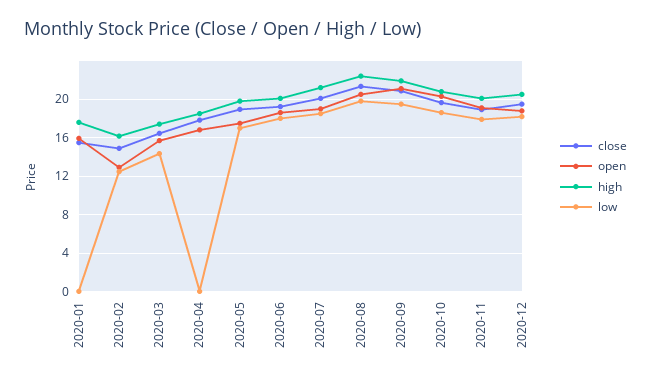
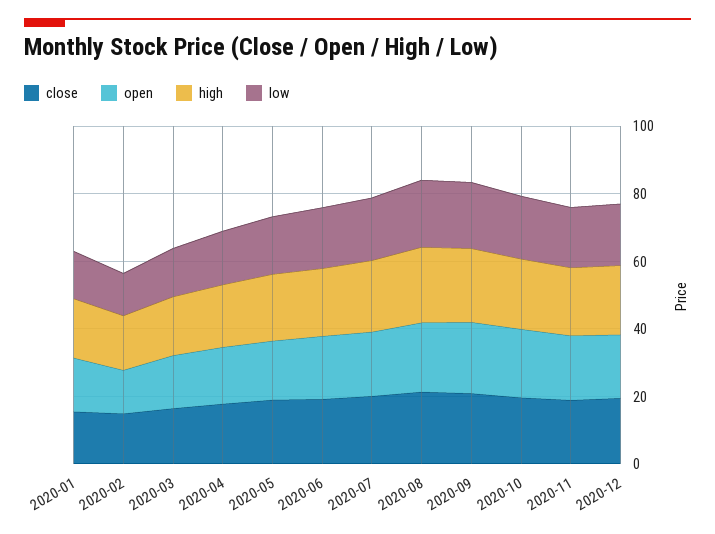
  {
    "close": {
      "2020-01": 15,
      "2020-02": 15,
      "2020-03": 16,
      "2020-04": 18,
      "2020-05": 19,
      "2020-06": 19,
      "2020-07": 20,
      "2020-08": 21,
      "2020-09": 21,
      "2020-10": 20,
      "2020-11": 19,
      "2020-12": 20
    },
    "open": {
      "2020-01": 16,
      "2020-02": 13,
      "2020-03": 16,
      "2020-04": 17,
      "2020-05": 18,
      "2020-06": 19,
      "2020-07": 19,
      "2020-08": 21,
      "2020-09": 21,
      "2020-10": 20,
      "2020-11": 19,
      "2020-12": 19
    },
    "high": {
      "2020-01": 18,
      "2020-02": 16,
      "2020-03": 17,
      "2020-04": 19,
      "2020-05": 20,
      "2020-06": 20,
      "2020-07": 21,
      "2020-08": 22,
      "2020-09": 22,
      "2020-10": 21,
      "2020-11": 20,
      "2020-12": 21
    },
    "low": {
-     "2020-01": 0,
+     "2020-01": 15,
      "2020-02": 12,
      "2020-03": 14,
-     "2020-04": 0,
+     "2020-04": 15,
      "2020-05": 17,
      "2020-06": 18,
      "2020-07": 19,
      "2020-08": 20,
      "2020-09": 20,
      "2020-10": 19,
      "2020-11": 18,
      "2020-12": 18
    }
  }

